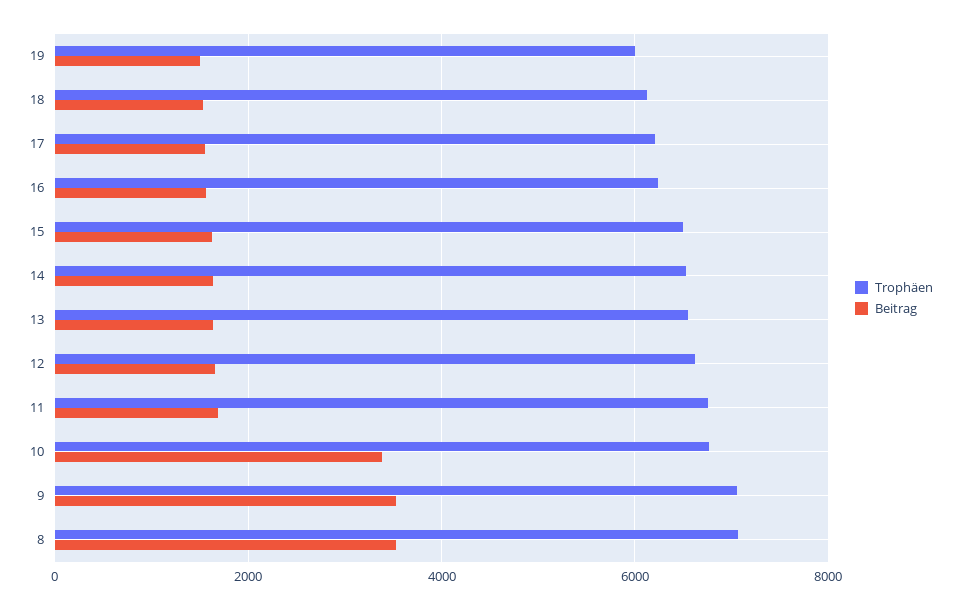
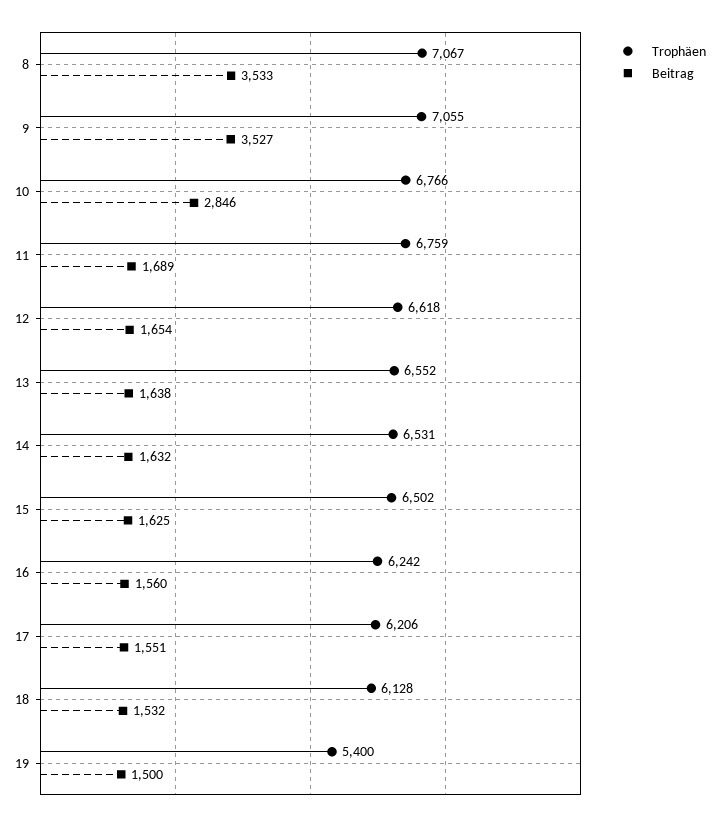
  {
    "Trophäen": {
-     "19": 6000,
+     "19": 5400,
      "18": 6128,
      "17": 6206,
      "16": 6242,
      "15": 6502,
      "14": 6531,
      "13": 6552,
      "12": 6618,
      "11": 6759,
      "10": 6766,
      "9": 7055,
      "8": 7067
    },
    "Beitrag": {
      "19": 1500,
      "18": 1532,
      "17": 1551,
      "16": 1560,
      "15": 1625,
      "14": 1632,
      "13": 1638,
      "12": 1654,
      "11": 1689,
-     "10": 3400,
+     "10": 2846,
      "9": 3527,
      "8": 3533
    }
  }

